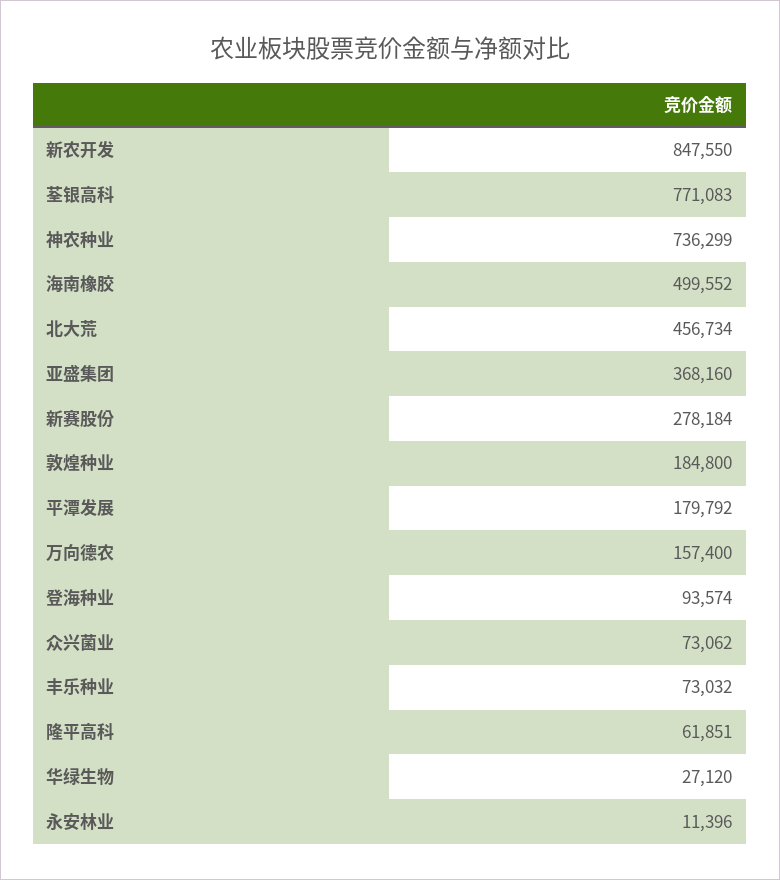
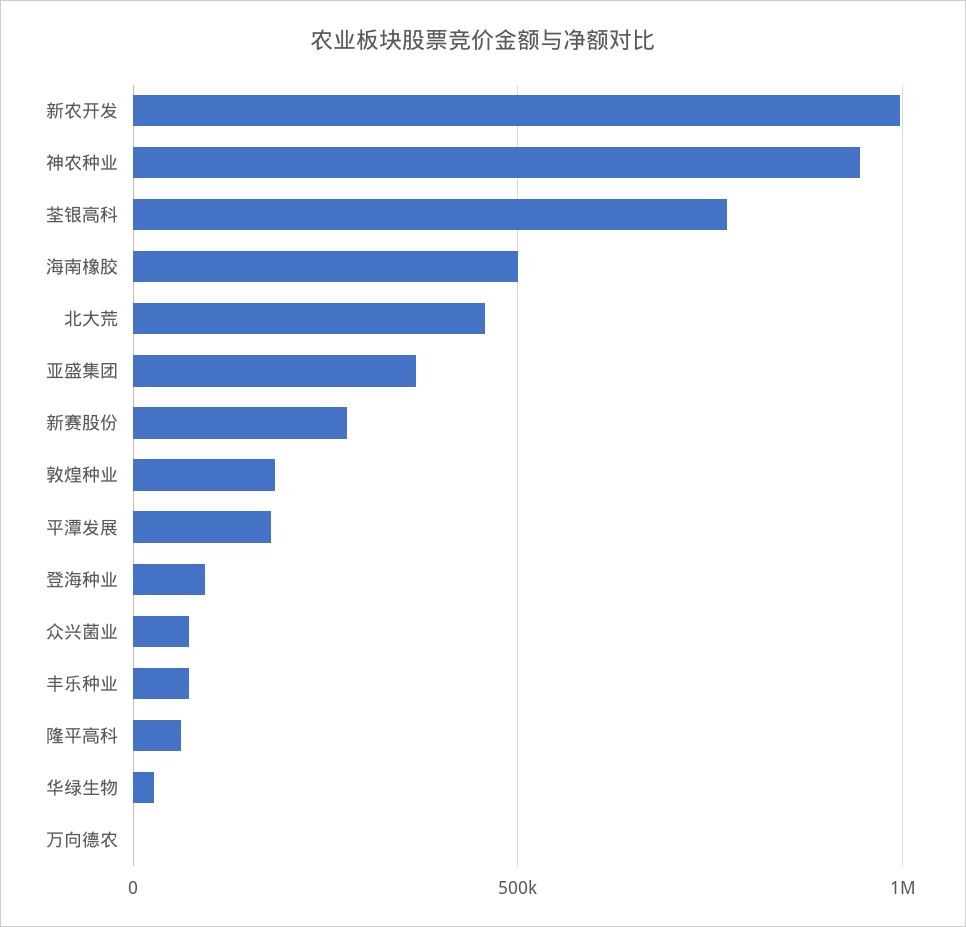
  {
-   "新农开发": 847550,
+   "新农开发": 1000000,
    "荃银高科": 771083,
-   "神农种业": 736299,
+   "神农种业": 950000,
    "海南橡胶": 499552,
    "北大荒": 456734,
    "亚盛集团": 368160,
    "新赛股份": 278184,
    "敦煌种业": 184800,
    "平潭发展": 179792,
-   "万向德农": 157400,
+   "万向德农": 0,
    "登海种业": 93574,
    "众兴菌业": 73062,
    "丰乐种业": 73032,
    "隆平高科": 61851,
-   "华绿生物": 27120,
+   "华绿生物": 27120
-   "永安林业": 11396
  }

